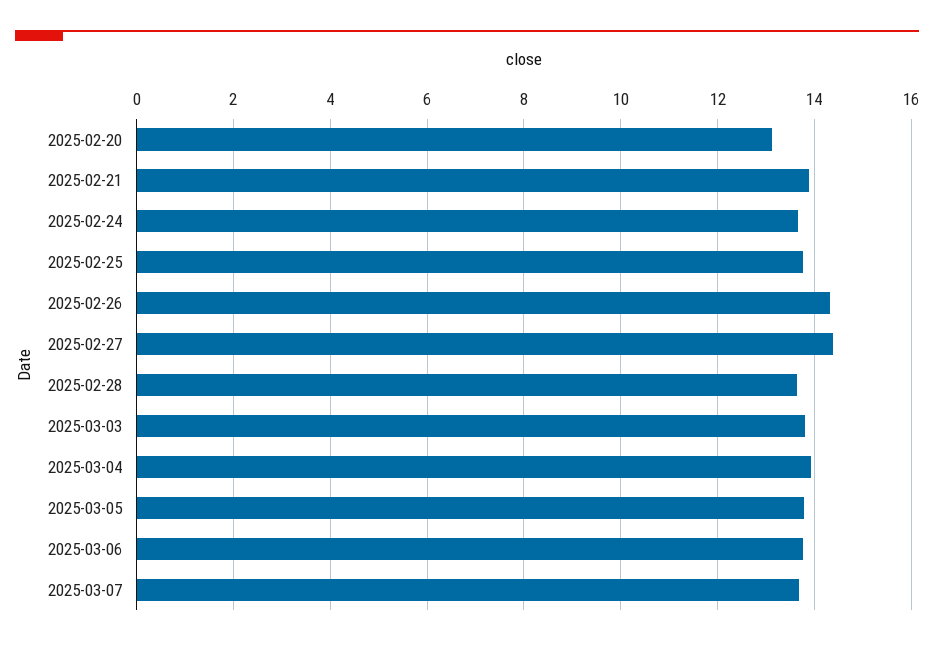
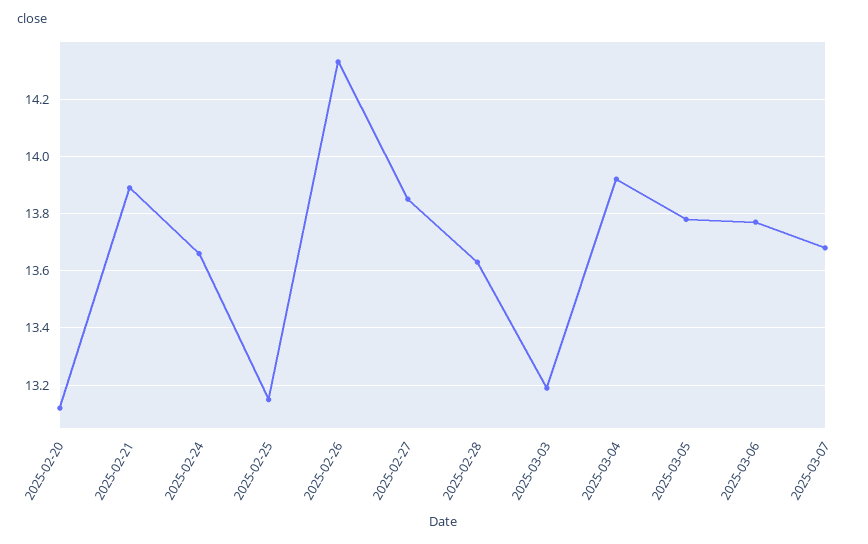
  {
    "2025-02-20": 13.1,
    "2025-02-21": 13.9,
    "2025-02-24": 13.65,
-   "2025-02-25": 13.8,
+   "2025-02-25": 13.15,
    "2025-02-26": 14.35,
-   "2025-02-27": 14.4,
+   "2025-02-27": 13.85,
    "2025-02-28": 13.65,
-   "2025-03-03": 13.8,
+   "2025-03-03": 13.2,
    "2025-03-04": 13.9,
    "2025-03-05": 13.8,
    "2025-03-06": 13.75,
    "2025-03-07": 13.7
  }

